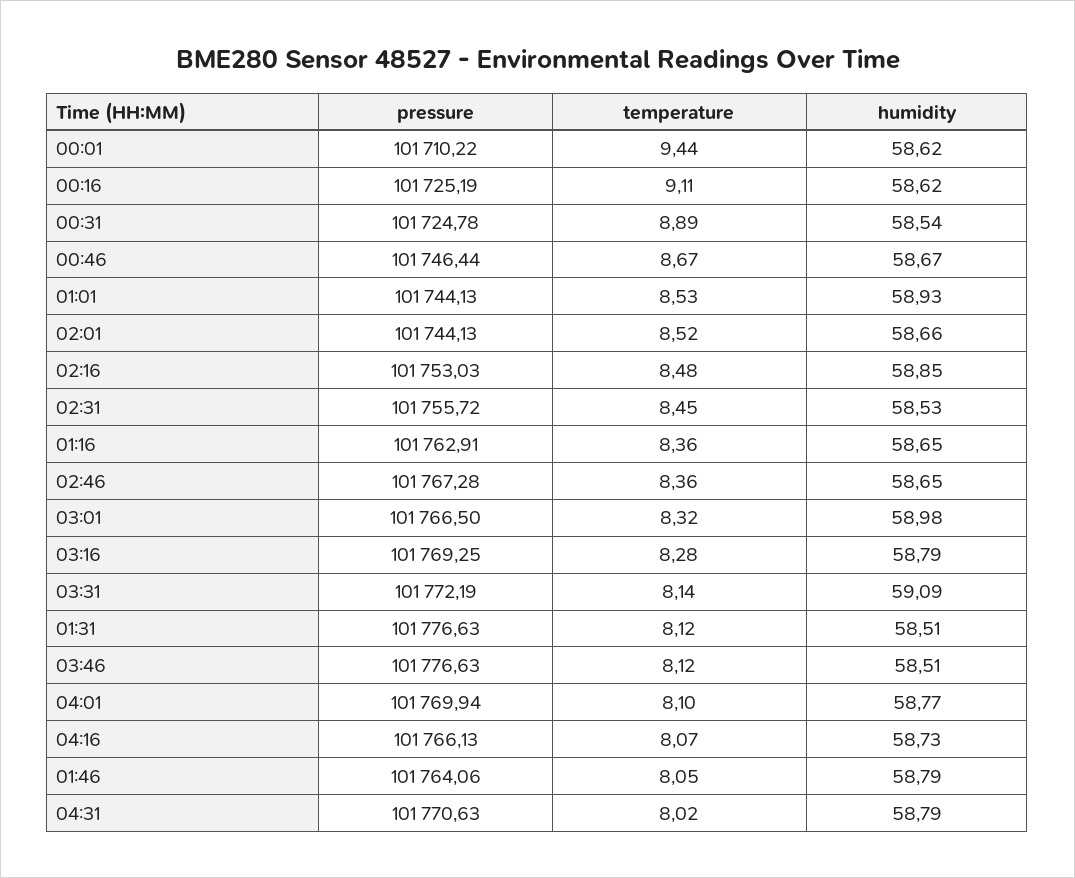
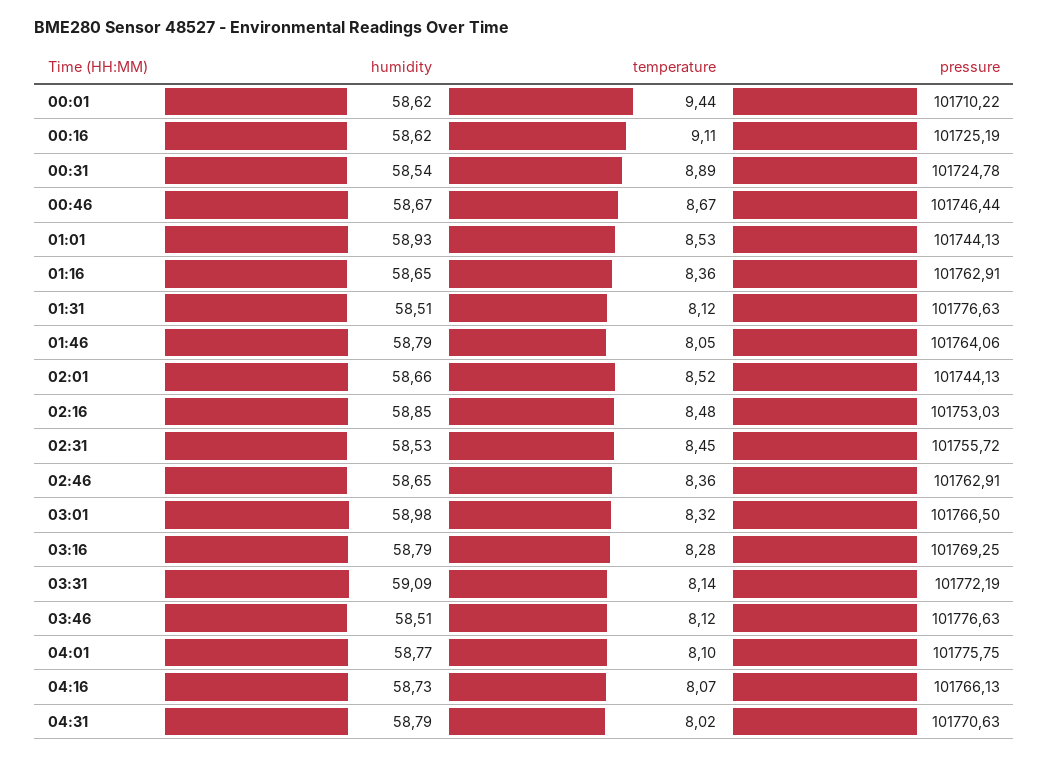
  {
    "pressure": {
      "00:01": 101710.22,
      "00:16": 101725.19,
      "00:31": 101724.78,
      "00:46": 101746.44,
      "01:01": 101744.13,
      "02:01": 101744.13,
      "02:16": 101753.03,
      "02:31": 101755.72,
      "01:16": 101762.91,
-     "02:46": 101767.28,
+     "02:46": 101762.91,
      "03:01": 101766.5,
      "03:16": 101769.25,
      "03:31": 101772.19,
      "01:31": 101776.63,
      "03:46": 101776.63,
-     "04:01": 101769.94,
+     "04:01": 101775.75,
      "04:16": 101766.13,
      "01:46": 101764.06,
      "04:31": 101770.63
    },
    "temperature": {
      "00:01": 9.44,
      "00:16": 9.11,
      "00:31": 8.89,
      "00:46": 8.67,
      "01:01": 8.53,
      "02:01": 8.52,
      "02:16": 8.48,
      "02:31": 8.45,
      "01:16": 8.36,
      "02:46": 8.36,
      "03:01": 8.32,
      "03:16": 8.28,
      "03:31": 8.14,
      "01:31": 8.12,
      "03:46": 8.12,
      "04:01": 8.1,
      "04:16": 8.07,
      "01:46": 8.05,
      "04:31": 8.02
    },
    "humidity": {
      "00:01": 58.62,
      "00:16": 58.62,
      "00:31": 58.54,
      "00:46": 58.67,
      "01:01": 58.93,
      "02:01": 58.66,
      "02:16": 58.85,
      "02:31": 58.53,
      "01:16": 58.65,
      "02:46": 58.65,
      "03:01": 58.98,
      "03:16": 58.79,
      "03:31": 59.09,
      "01:31": 58.51,
      "03:46": 58.51,
      "04:01": 58.77,
      "04:16": 58.73,
      "01:46": 58.79,
      "04:31": 58.79
    }
  }

